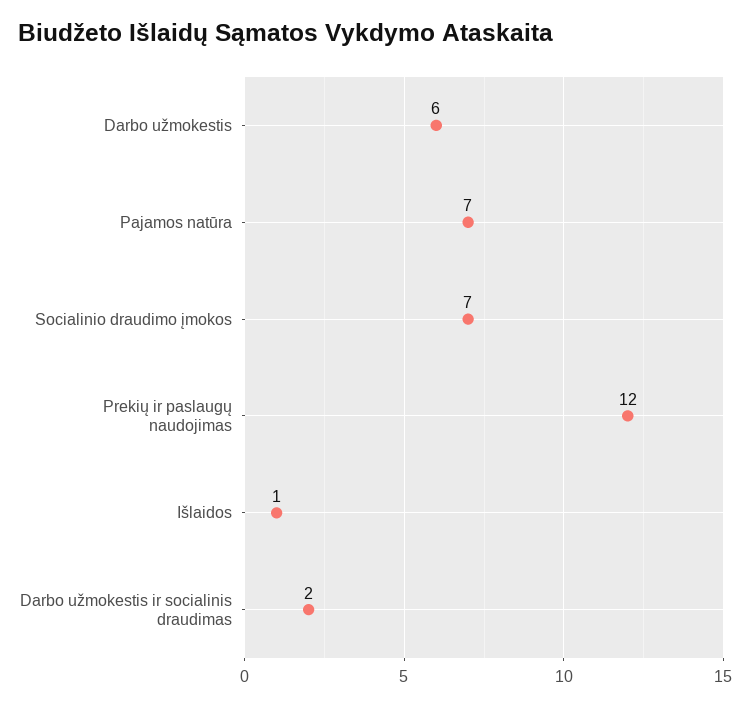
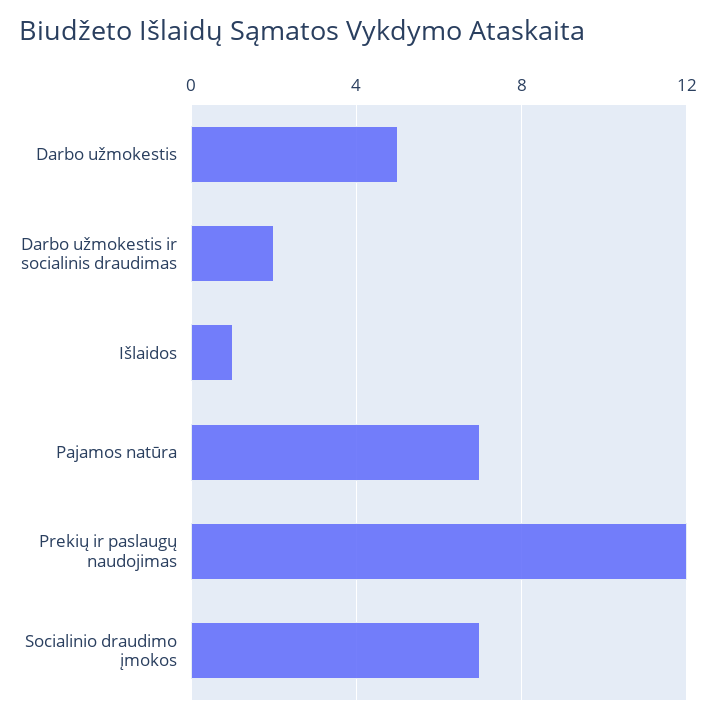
  {
-   "Darbo užmokestis": 6,
+   "Darbo užmokestis": 5,
    "Pajamos natūra": 7,
    "Socialinio draudimo įmokos": 7,
    "Prekių ir paslaugų naudojimas": 12,
    "Išlaidos": 1,
    "Darbo užmokestis ir socialinis draudimas": 2
  }

